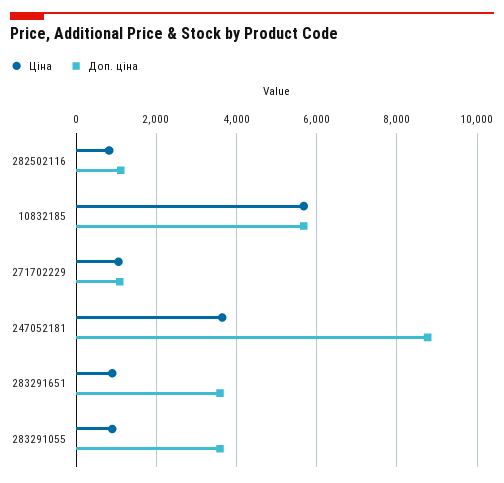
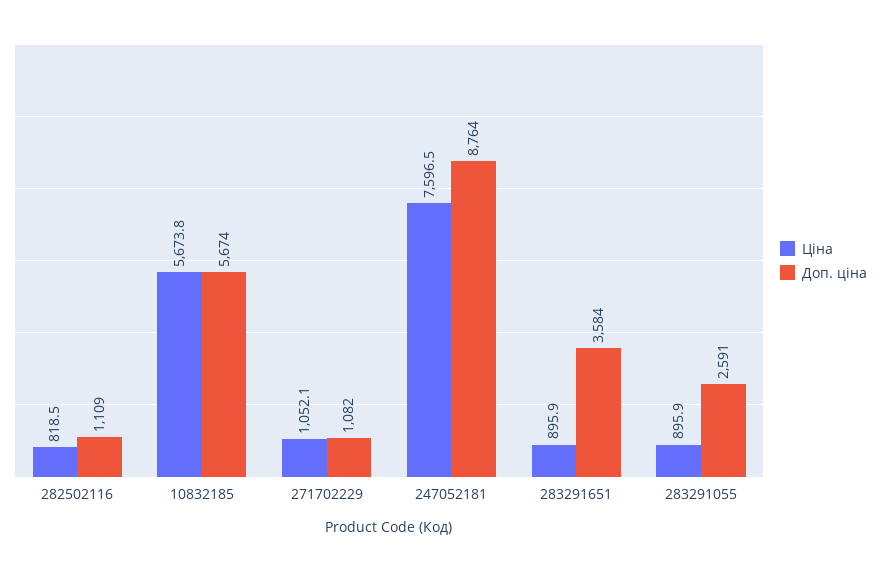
  {
    "Ціна": {
      "282502116": 818.5,
      "10832185": 5673.8,
      "271702229": 1052.1,
-     "247052181": 3600,
+     "247052181": 7596.5,
      "283291651": 895.9,
      "283291055": 895.9
    },
    "Доп. ціна": {
      "282502116": 1109,
      "10832185": 5674,
      "271702229": 1082,
      "247052181": 8764,
      "283291651": 3584,
-     "283291055": 3600
+     "283291055": 2591
    }
  }

